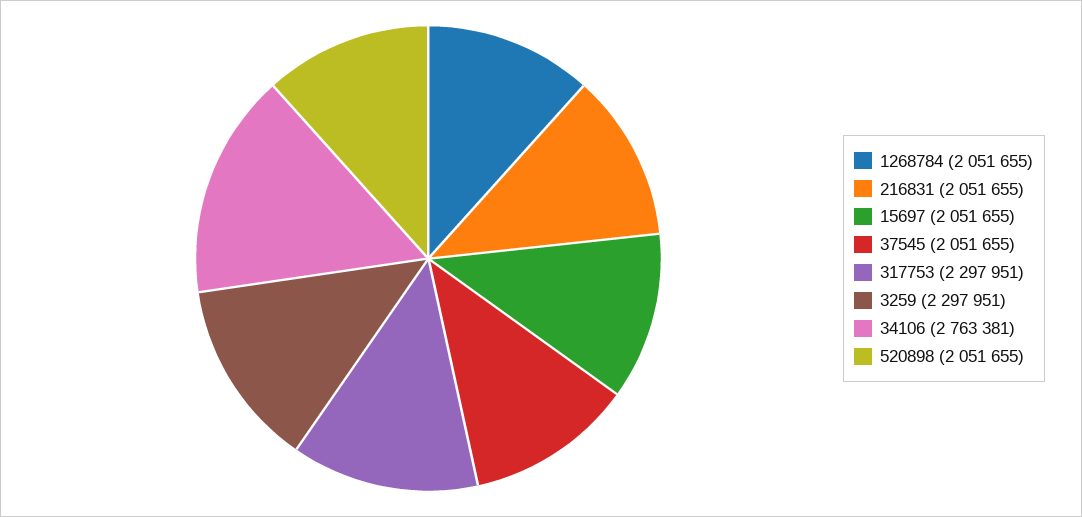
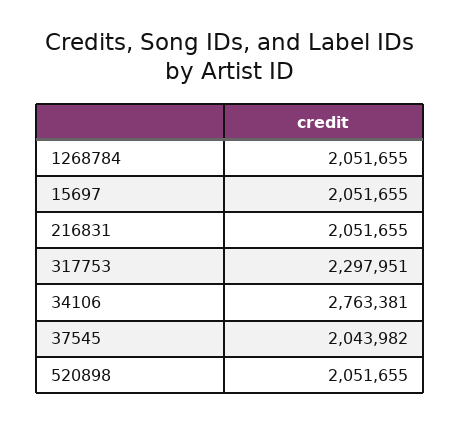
  {
    "1268784": 2051655,
    "216831": 2051655,
    "15697": 2051655,
-   "37545": 2051655,
+   "37545": 2043982,
    "317753": 2297951,
-   "3259": 2297951,
    "34106": 2763381,
    "520898": 2051655
  }

